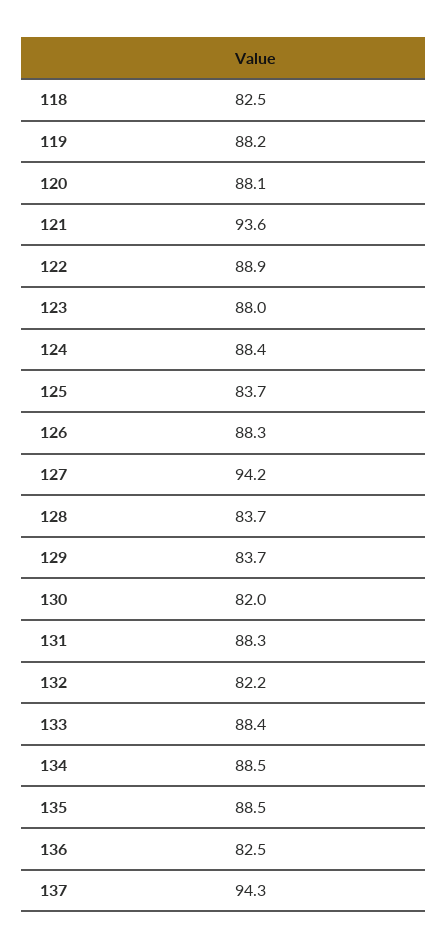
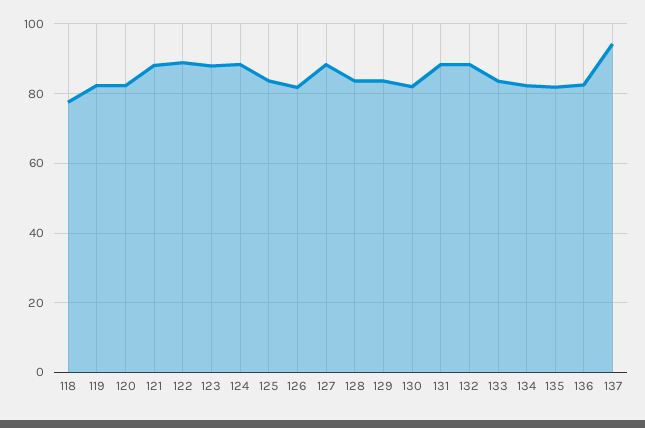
  {
-   "118": 82.5,
+   "118": 78,
-   "119": 88.2,
+   "119": 82,
-   "120": 88.1,
+   "120": 82,
-   "121": 93.6,
+   "121": 88,
    "122": 88.9,
    "123": 88,
    "124": 88.4,
    "125": 83.7,
-   "126": 88.3,
+   "126": 82,
-   "127": 94.2,
+   "127": 88,
    "128": 83.7,
    "129": 83.7,
    "130": 82,
    "131": 88.3,
-   "132": 82.2,
+   "132": 88,
-   "133": 88.4,
+   "133": 84,
-   "134": 88.5,
+   "134": 82,
-   "135": 88.5,
+   "135": 82,
    "136": 82.5,
    "137": 94.3
  }

